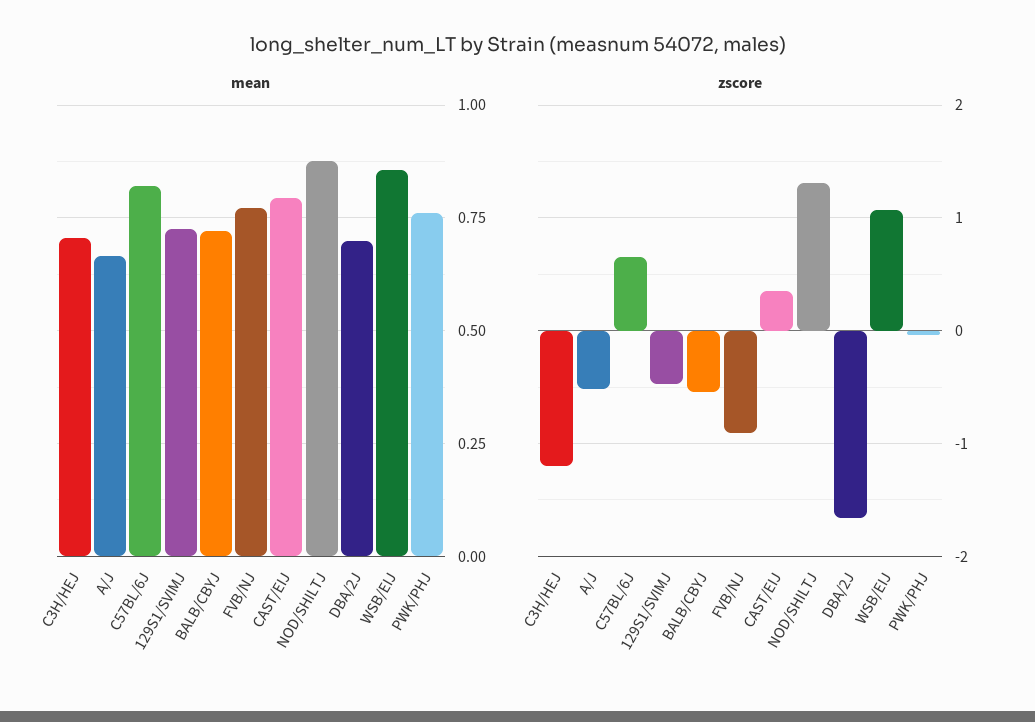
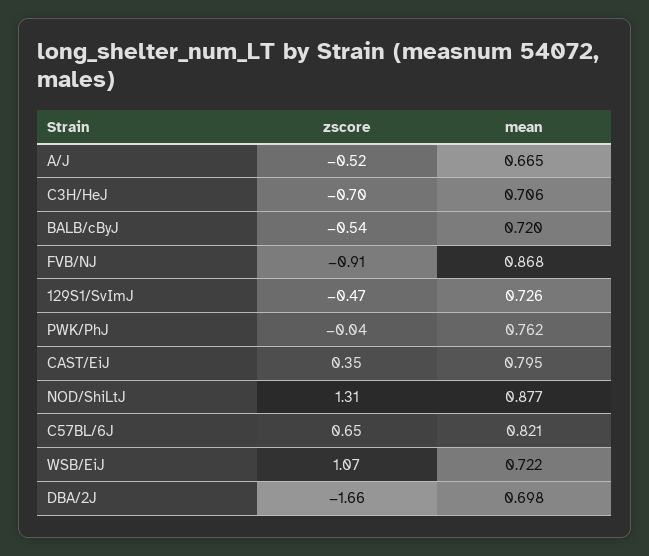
  {
    "mean": {
      "C3H/HEJ": 0.706,
      "A/J": 0.665,
      "C57BL/6J": 0.821,
      "129S1/SVIMJ": 0.726,
      "BALB/CBYJ": 0.72,
-     "FVB/NJ": 0.775,
+     "FVB/NJ": 0.868,
      "CAST/EIJ": 0.795,
      "NOD/SHILTJ": 0.877,
      "DBA/2J": 0.698,
-     "WSB/EIJ": 0.85,
+     "WSB/EIJ": 0.722,
      "PWK/PHJ": 0.762
    },
    "zscore": {
-     "C3H/HEJ": -1.2,
+     "C3H/HEJ": -0.7,
      "A/J": -0.52,
      "C57BL/6J": 0.65,
      "129S1/SVIMJ": -0.47,
      "BALB/CBYJ": -0.54,
      "FVB/NJ": -0.91,
      "CAST/EIJ": 0.35,
      "NOD/SHILTJ": 1.31,
      "DBA/2J": -1.66,
      "WSB/EIJ": 1.07,
      "PWK/PHJ": -0.04
    }
  }

